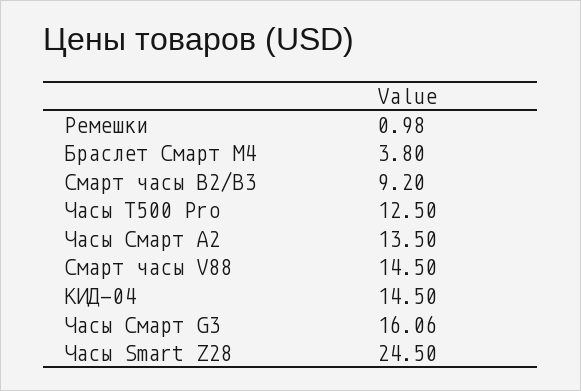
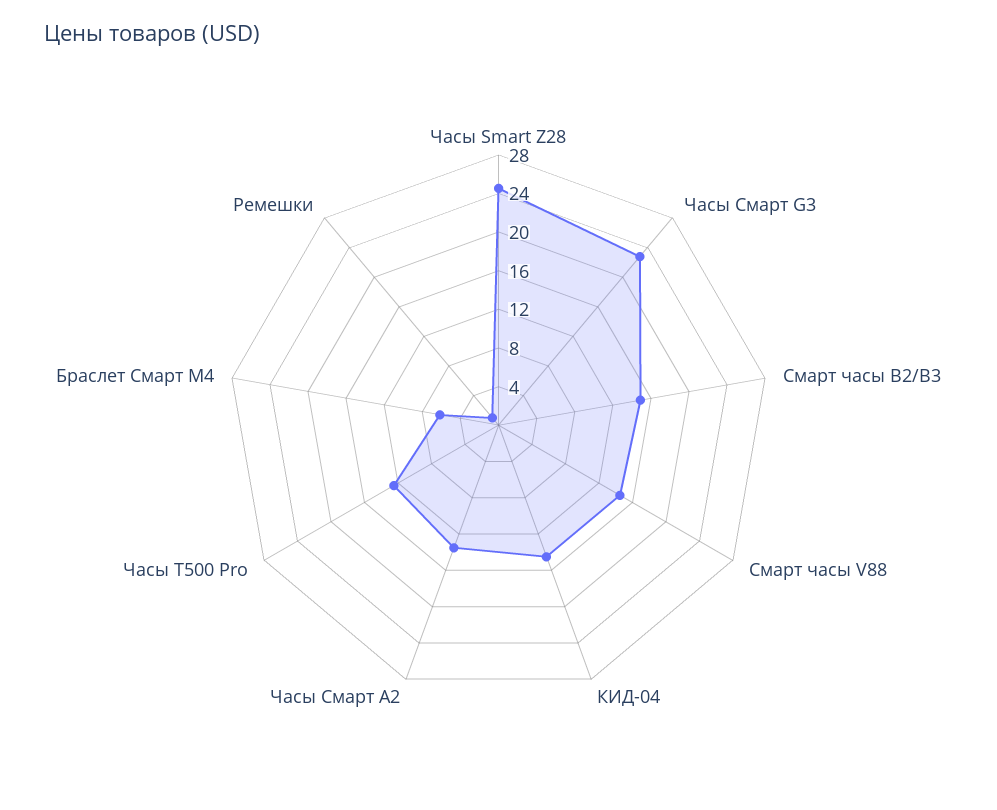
  {
    "Ремешки": 0.98,
-   "Браслет Смарт M4": 3.8,
+   "Браслет Смарт M4": 6,
-   "Смарт часы B2/B3": 9.2,
+   "Смарт часы B2/B3": 15,
    "Часы T500 Pro": 12.5,
    "Часы Смарт A2": 13.5,
    "Смарт часы V88": 14.5,
    "КИД-04": 14.5,
-   "Часы Смарт G3": 16.06,
+   "Часы Смарт G3": 23,
    "Часы Smart Z28": 24.5
  }

